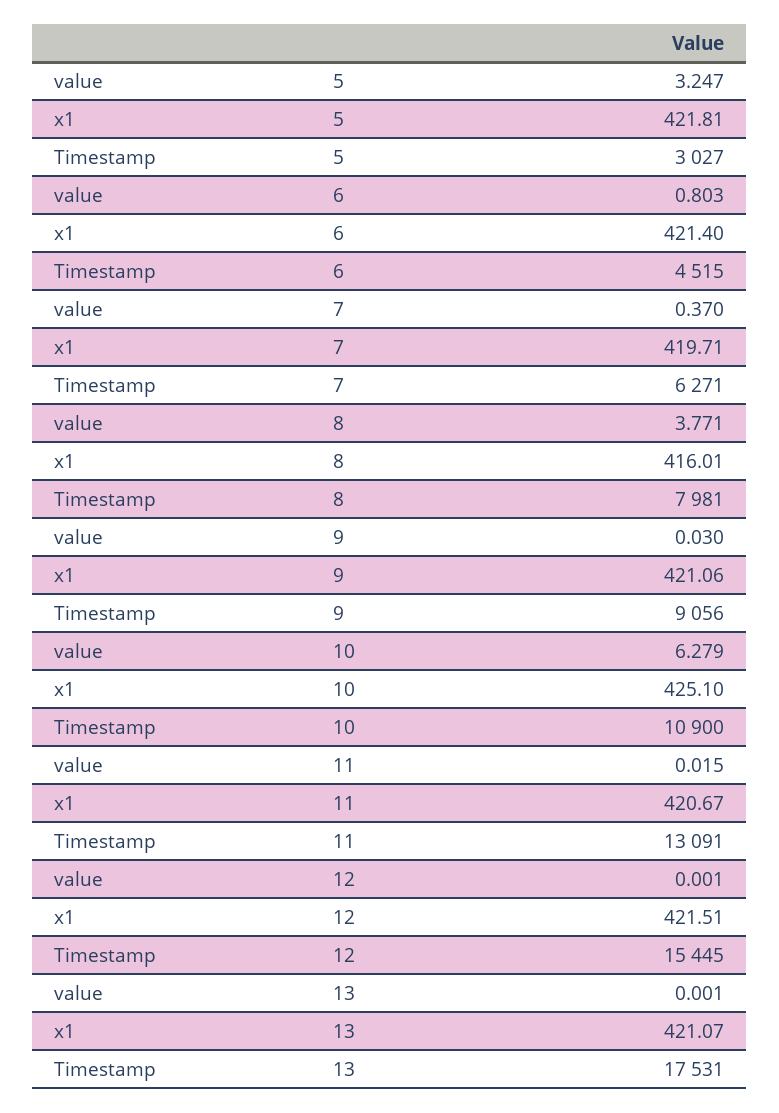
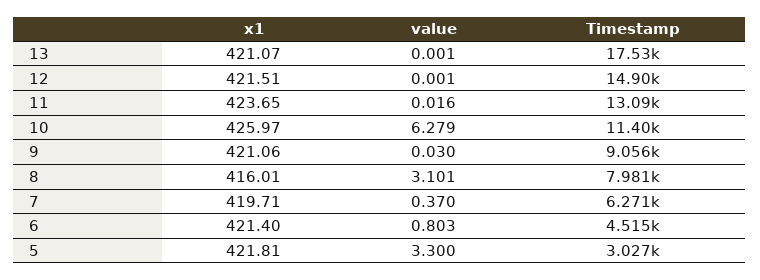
  {
    "value": {
-     "5": 3.247,
+     "5": 3.3,
      "6": 0.803,
      "7": 0.37,
-     "8": 3.771,
+     "8": 3.101,
      "9": 0.03,
      "10": 6.279,
-     "11": 0.015,
+     "11": 0.016,
      "12": 0.001,
      "13": 0.001
    },
    "x1": {
      "5": 421.81,
      "6": 421.4,
      "7": 419.71,
      "8": 416.01,
      "9": 421.06,
-     "10": 425.1,
+     "10": 425.97,
-     "11": 420.67,
+     "11": 423.65,
      "12": 421.51,
      "13": 421.07
    },
    "Timestamp": {
      "5": 3027,
      "6": 4515,
      "7": 6271,
      "8": 7981,
      "9": 9056,
-     "10": 10900,
+     "10": 11400,
      "11": 13091,
-     "12": 15445,
+     "12": 14900,
      "13": 17531
    }
  }

